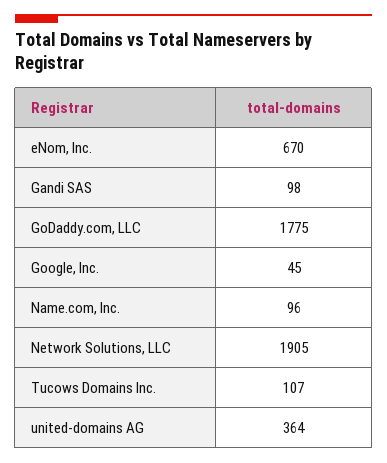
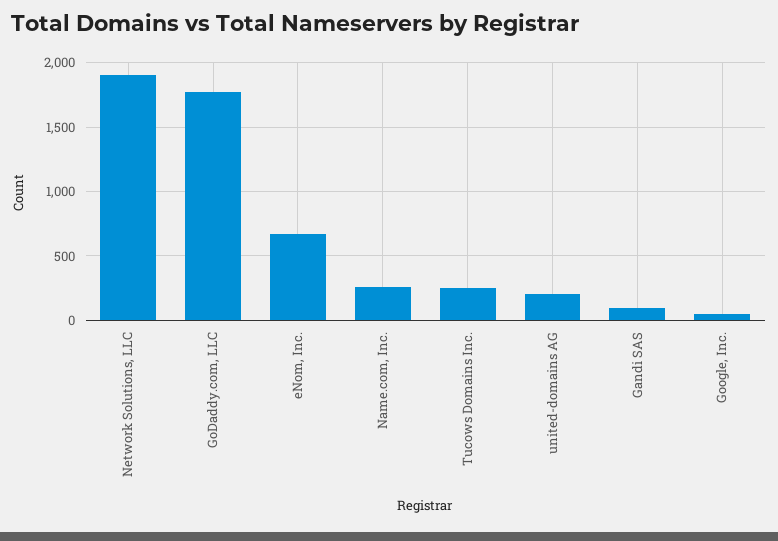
  {
    "eNom, Inc.": 670,
    "Gandi SAS": 98,
    "GoDaddy.com, LLC": 1775,
    "Google, Inc.": 45,
-   "Name.com, Inc.": 96,
+   "Name.com, Inc.": 250,
    "Network Solutions, LLC": 1905,
-   "Tucows Domains Inc.": 107,
+   "Tucows Domains Inc.": 250,
-   "united-domains AG": 364
+   "united-domains AG": 200
  }

